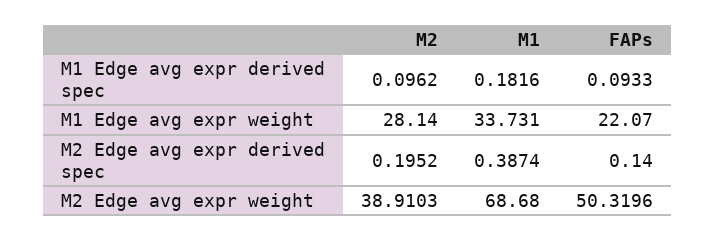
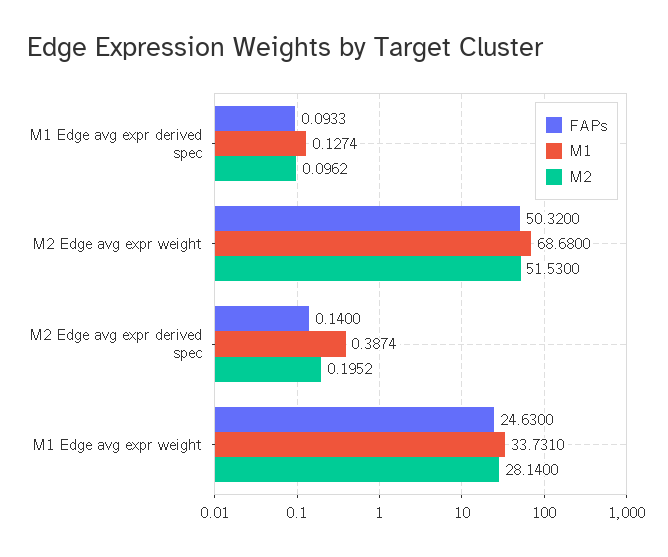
  {
    "M2": {
      "M1 Edge avg expr derived spec": 0.0962,
      "M1 Edge avg expr weight": 28.14,
      "M2 Edge avg expr derived spec": 0.1952,
-     "M2 Edge avg expr weight": 38.9103
+     "M2 Edge avg expr weight": 51.53
    },
    "M1": {
-     "M1 Edge avg expr derived spec": 0.1816,
+     "M1 Edge avg expr derived spec": 0.1274,
      "M1 Edge avg expr weight": 33.731,
      "M2 Edge avg expr derived spec": 0.3874,
      "M2 Edge avg expr weight": 68.68
    },
    "FAPs": {
      "M1 Edge avg expr derived spec": 0.0933,
-     "M1 Edge avg expr weight": 22.07,
+     "M1 Edge avg expr weight": 24.63,
      "M2 Edge avg expr derived spec": 0.14,
-     "M2 Edge avg expr weight": 50.3196
+     "M2 Edge avg expr weight": 50.32
    }
  }

